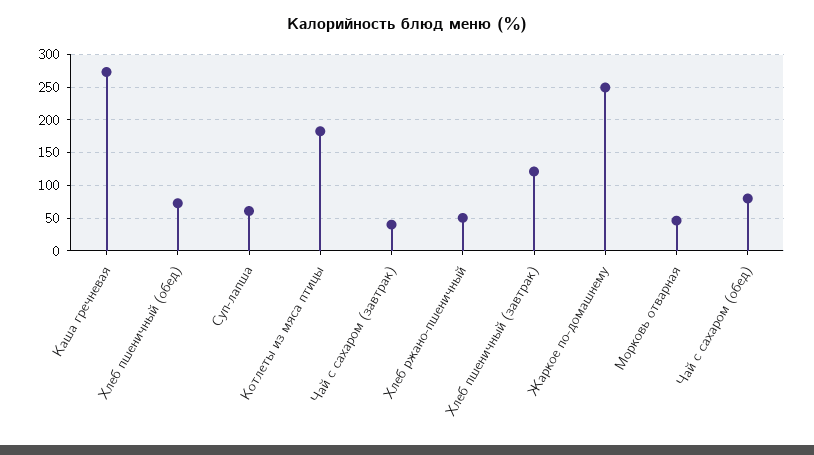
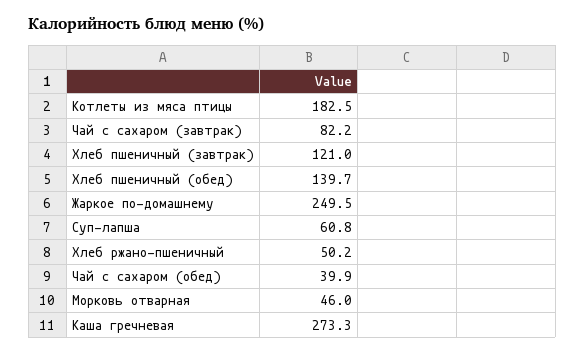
  {
    "Каша гречневая": 273.3,
-   "Хлеб пшеничный (обед)": 70,
+   "Хлеб пшеничный (обед)": 139.7,
    "Суп-лапша": 60.8,
    "Котлеты из мяса птицы": 182.5,
-   "Чай с сахаром (завтрак)": 40,
+   "Чай с сахаром (завтрак)": 82.2,
    "Хлеб ржано-пшеничный": 50.2,
    "Хлеб пшеничный (завтрак)": 121,
    "Жаркое по-домашнему": 249.5,
    "Морковь отварная": 46,
-   "Чай с сахаром (обед)": 80
+   "Чай с сахаром (обед)": 39.9
  }

